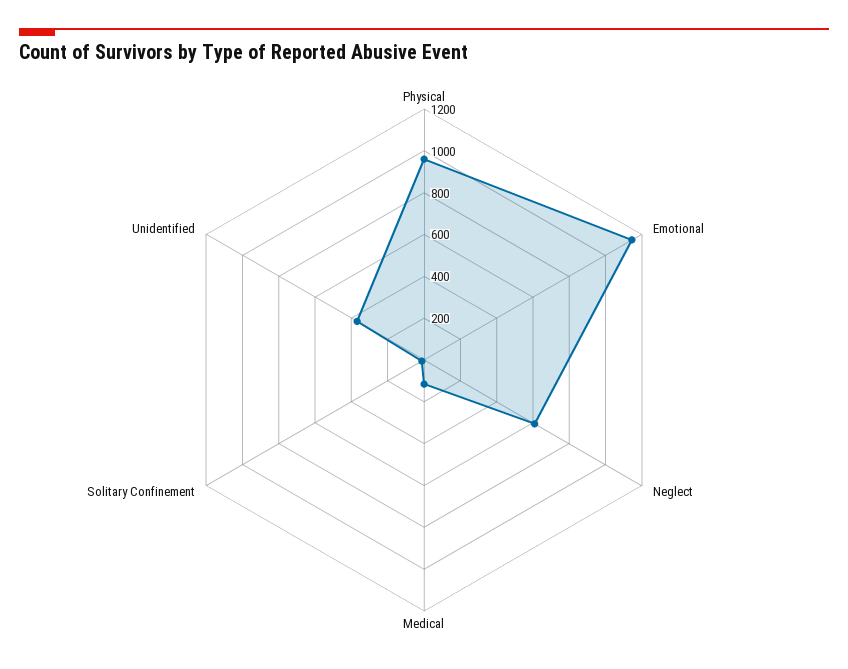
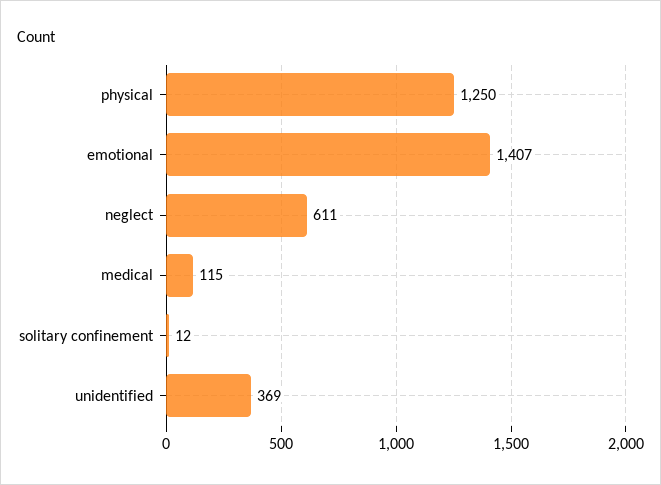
  {
-   "Physical": 950,
+   "Physical": 1250,
-   "Emotional": 1150,
+   "Emotional": 1407,
    "Neglect": 611,
    "Medical": 115,
    "Solitary Confinement": 12,
    "Unidentified": 369
  }

